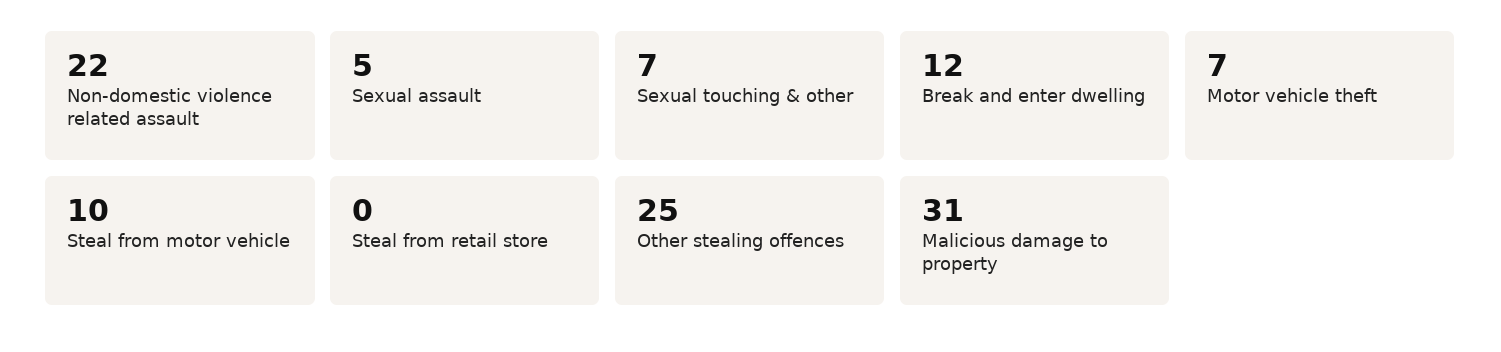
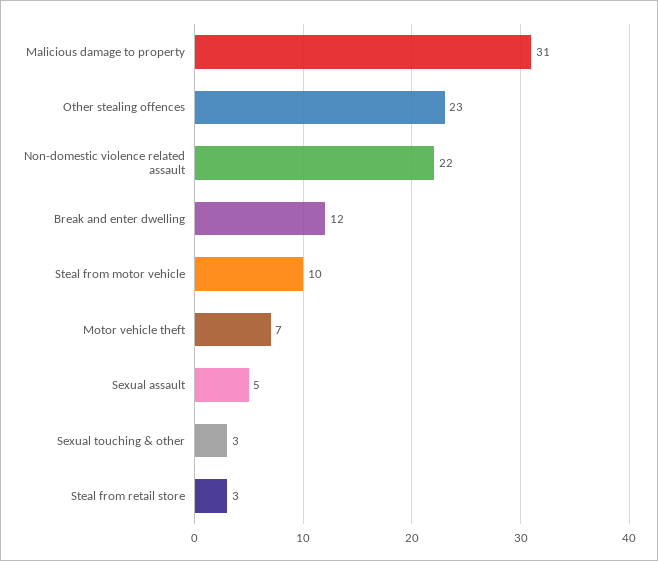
  {
    "Non-domestic violence related assault": 22,
    "Sexual assault": 5,
-   "Sexual touching & other": 7,
+   "Sexual touching & other": 3,
    "Break and enter dwelling": 12,
    "Motor vehicle theft": 7,
    "Steal from motor vehicle": 10,
-   "Steal from retail store": 0,
+   "Steal from retail store": 3,
-   "Other stealing offences": 25,
+   "Other stealing offences": 23,
    "Malicious damage to property": 31
  }

